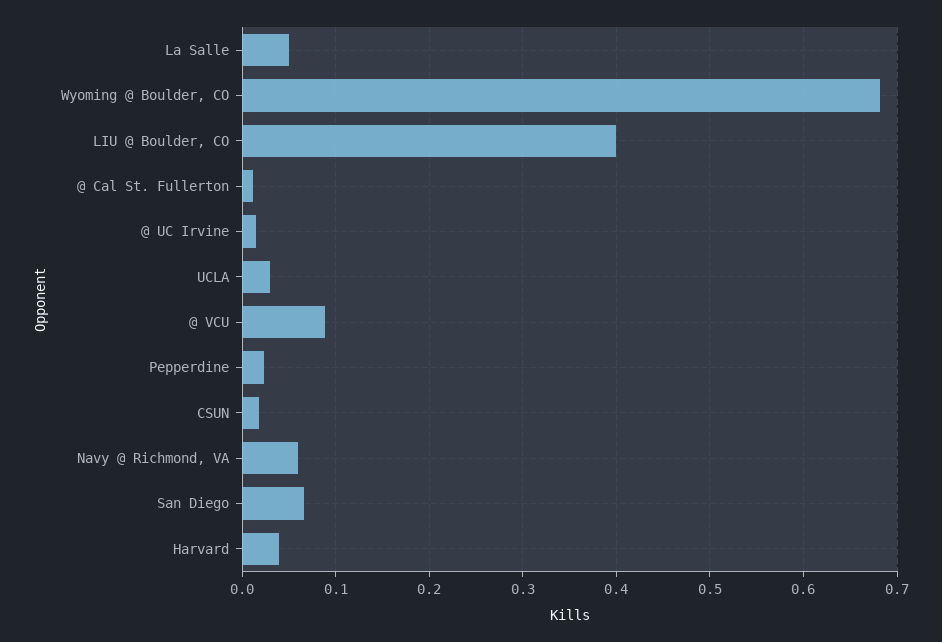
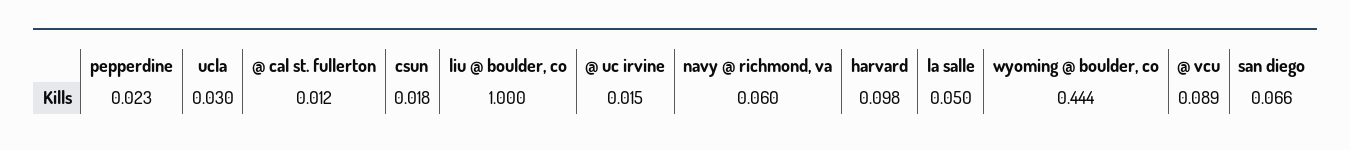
  {
    "La Salle": 0.05,
-   "Wyoming @ Boulder, CO": 0.68,
+   "Wyoming @ Boulder, CO": 0.444,
-   "LIU @ Boulder, CO": 0.4,
+   "LIU @ Boulder, CO": 1,
    "@ Cal St. Fullerton": 0.012,
    "@ UC Irvine": 0.015,
    "UCLA": 0.03,
    "@ VCU": 0.089,
    "Pepperdine": 0.023,
    "CSUN": 0.018,
    "Navy @ Richmond, VA": 0.06,
    "San Diego": 0.066,
-   "Harvard": 0.04
+   "Harvard": 0.098
  }

